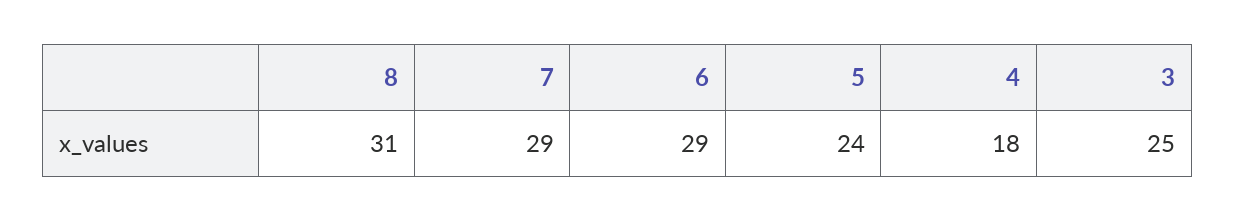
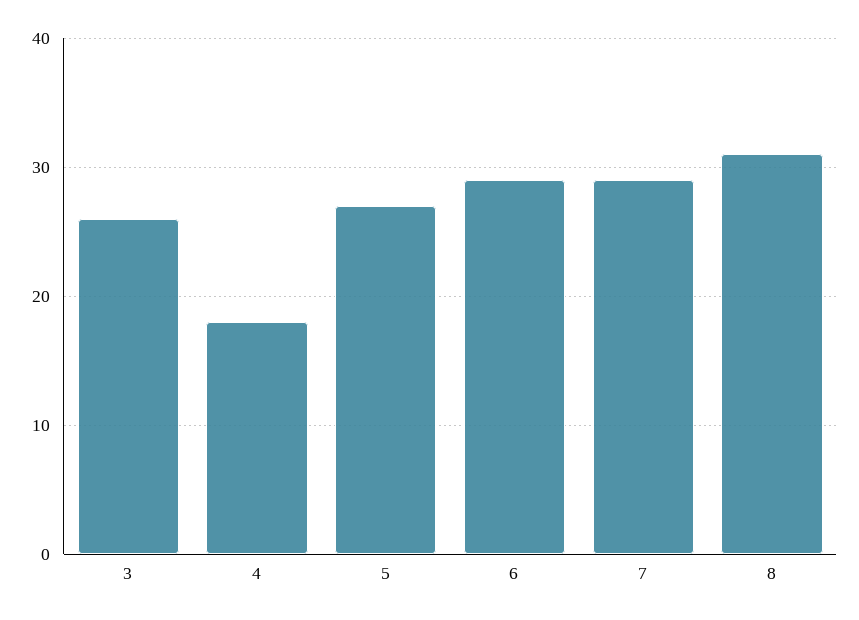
  {
    "8": 31,
    "7": 29,
    "6": 29,
-   "5": 24,
+   "5": 27,
    "4": 18,
-   "3": 25
+   "3": 26
  }

